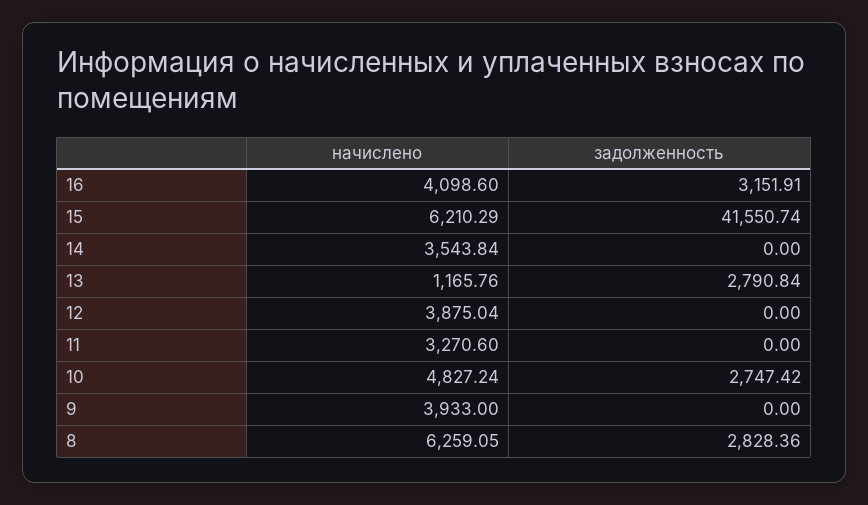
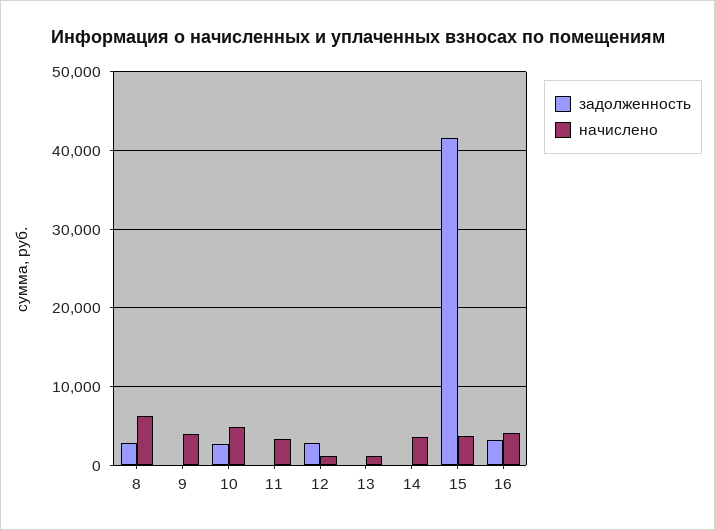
  {
    "начислено": {
      "16": 4098.6,
-     "15": 6210.29,
+     "15": 4000,
      "14": 3543.84,
      "13": 1165.76,
-     "12": 3875.04,
+     "12": 1000,
      "11": 3270.6,
      "10": 4827.24,
      "9": 3933,
      "8": 6259.05
    },
    "задолженность": {
      "16": 3151.91,
      "15": 41550.74,
      "14": 0,
-     "13": 2790.84,
+     "13": 0,
-     "12": 0,
+     "12": 3000,
      "11": 0,
      "10": 2747.42,
      "9": 0,
      "8": 2828.36
    }
  }

